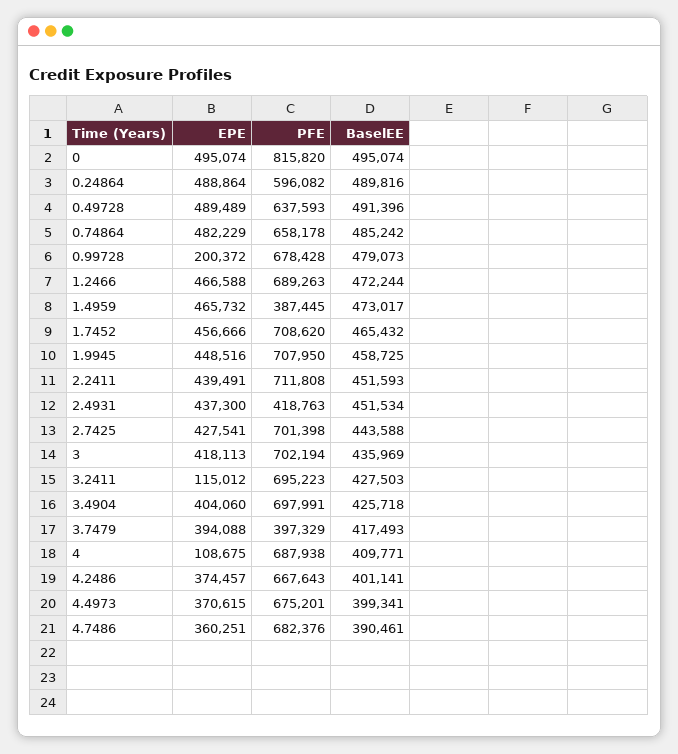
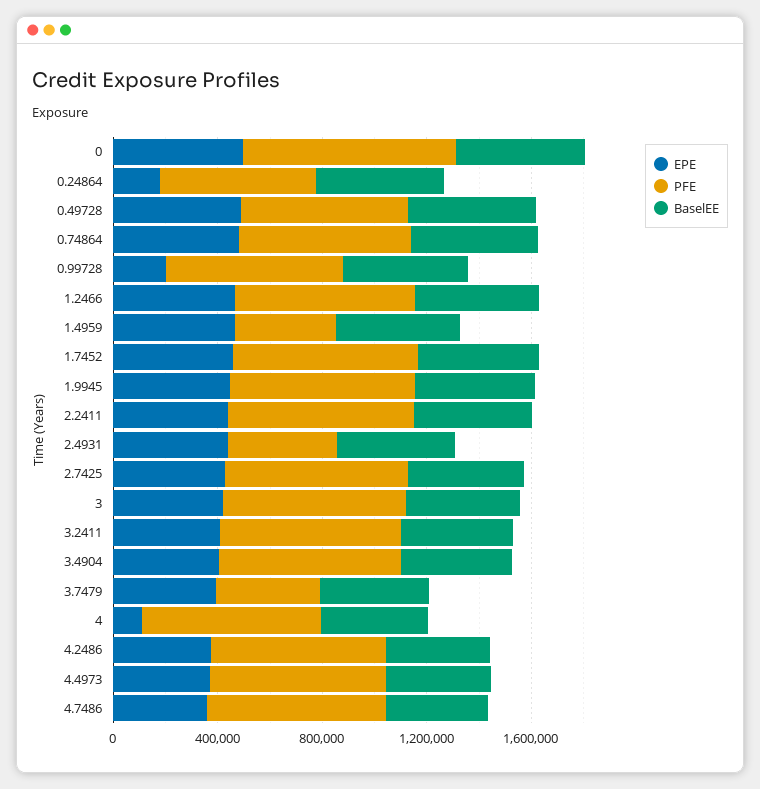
  {
    "EPE": {
      "0": 495074,
-     "0.24864": 488864,
+     "0.24864": 200000,
      "0.49728": 489489,
      "0.74864": 482229,
      "0.99728": 200372,
      "1.2466": 466588,
      "1.4959": 465732,
      "1.7452": 456666,
      "1.9945": 448516,
      "2.2411": 439491,
      "2.4931": 437300,
      "2.7425": 427541,
      "3": 418113,
-     "3.2411": 115012,
+     "3.2411": 400000,
      "3.4904": 404060,
      "3.7479": 394088,
      "4": 108675,
      "4.2486": 374457,
      "4.4973": 370615,
      "4.7486": 360251
    },
    "PFE": {
      "0": 815820,
      "0.24864": 596082,
      "0.49728": 637593,
      "0.74864": 658178,
      "0.99728": 678428,
      "1.2466": 689263,
      "1.4959": 387445,
      "1.7452": 708620,
      "1.9945": 707950,
      "2.2411": 711808,
      "2.4931": 418763,
      "2.7425": 701398,
      "3": 702194,
      "3.2411": 695223,
      "3.4904": 697991,
      "3.7479": 397329,
      "4": 687938,
      "4.2486": 667643,
      "4.4973": 675201,
      "4.7486": 682376
    },
    "BaselEE": {
      "0": 495074,
      "0.24864": 489816,
      "0.49728": 491396,
      "0.74864": 485242,
      "0.99728": 479073,
      "1.2466": 472244,
      "1.4959": 473017,
      "1.7452": 465432,
      "1.9945": 458725,
      "2.2411": 451593,
      "2.4931": 451534,
      "2.7425": 443588,
      "3": 435969,
      "3.2411": 427503,
      "3.4904": 425718,
      "3.7479": 417493,
      "4": 409771,
      "4.2486": 401141,
      "4.4973": 399341,
      "4.7486": 390461
    }
  }

